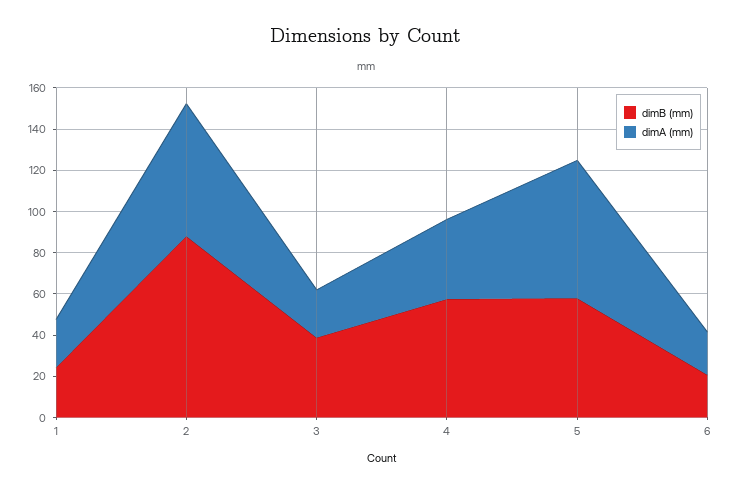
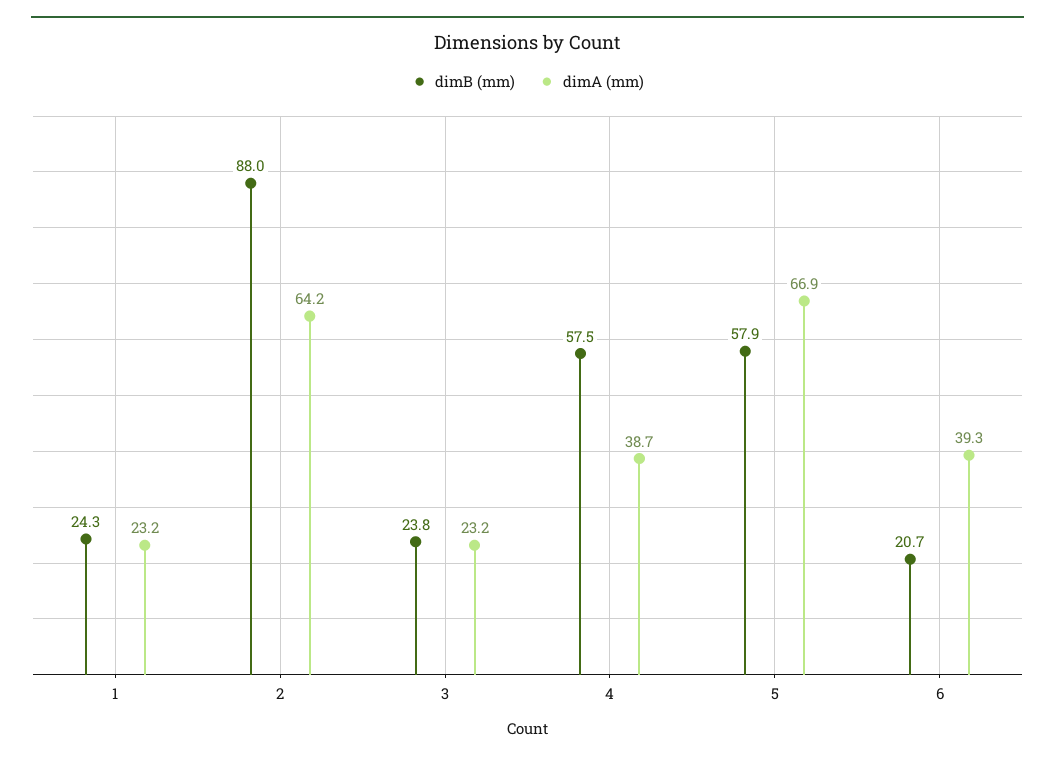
  {
    "dimB (mm)": {
      "1": 24.3,
      "2": 88,
-     "3": 40,
+     "3": 23.8,
      "4": 57.5,
      "5": 57.9,
      "6": 20.7
    },
    "dimA (mm)": {
      "1": 23.2,
      "2": 64.2,
      "3": 23.2,
      "4": 38.7,
      "5": 66.9,
-     "6": 20
+     "6": 39.3
    }
  }

